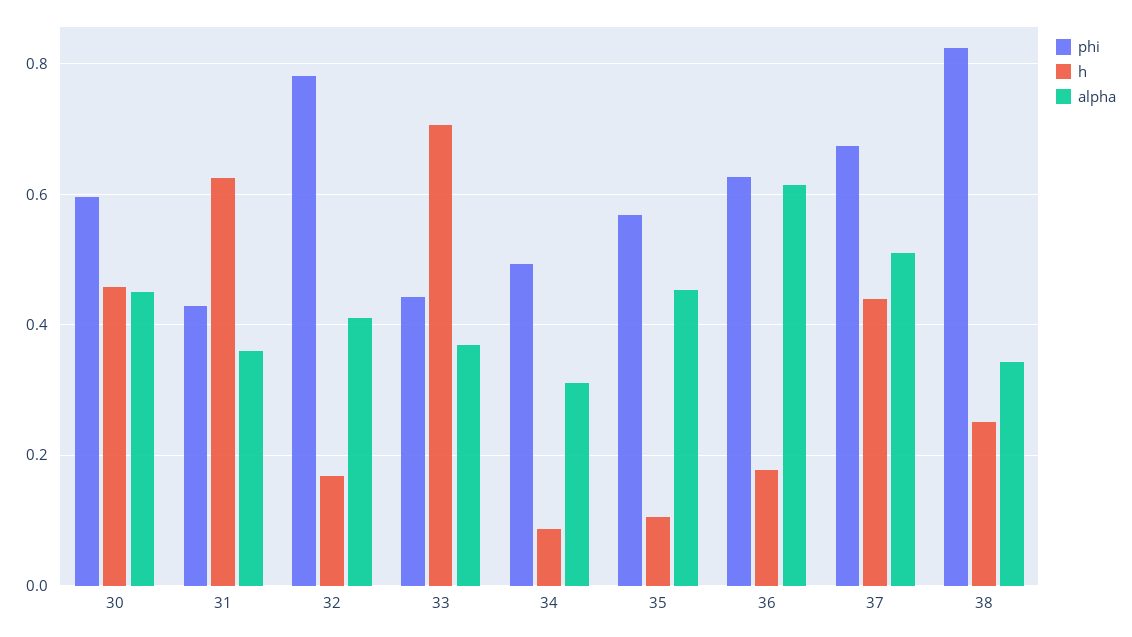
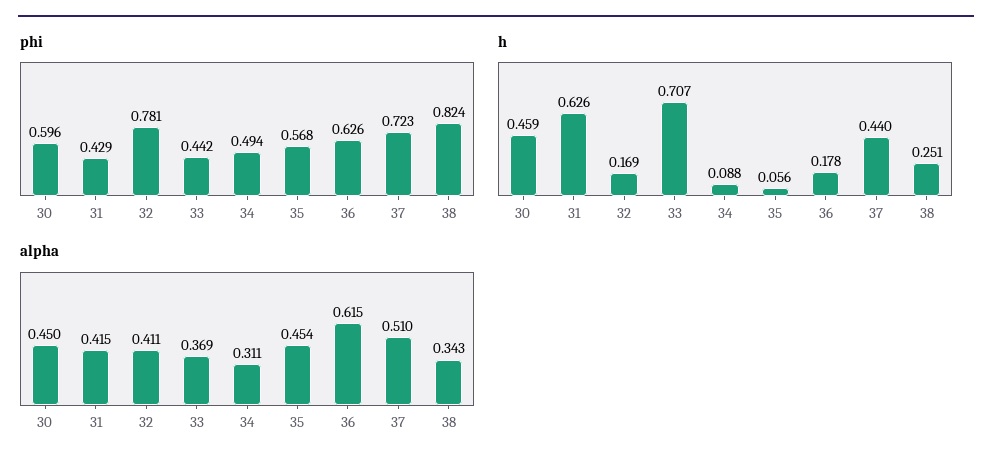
  {
    "phi": {
      "30": 0.596,
      "31": 0.429,
      "32": 0.781,
      "33": 0.442,
      "34": 0.494,
      "35": 0.568,
      "36": 0.626,
-     "37": 0.68,
+     "37": 0.723,
      "38": 0.824
    },
    "h": {
      "30": 0.459,
      "31": 0.626,
      "32": 0.169,
      "33": 0.707,
      "34": 0.088,
-     "35": 0.1,
+     "35": 0.056,
      "36": 0.178,
      "37": 0.44,
      "38": 0.251
    },
    "alpha": {
      "30": 0.45,
-     "31": 0.36,
+     "31": 0.415,
      "32": 0.411,
      "33": 0.369,
      "34": 0.311,
      "35": 0.454,
      "36": 0.615,
      "37": 0.51,
      "38": 0.343
    }
  }

